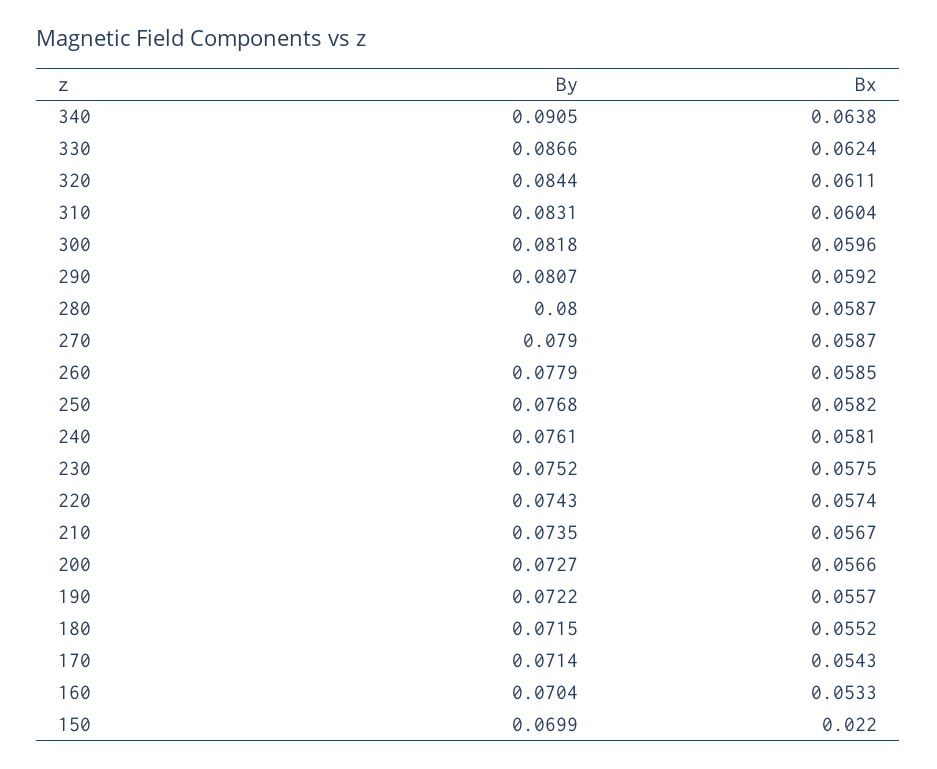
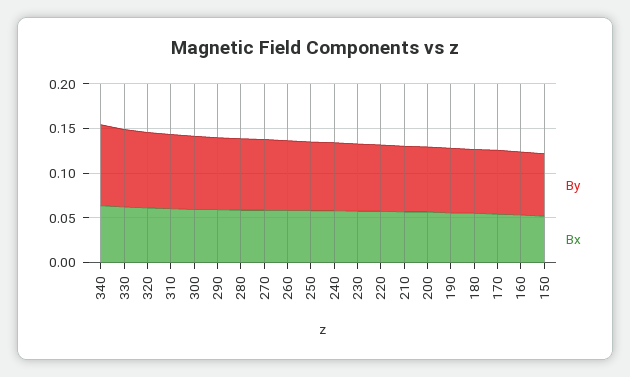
  {
    "By": {
      "340": 0.0905,
      "330": 0.0866,
      "320": 0.0844,
      "310": 0.0831,
      "300": 0.0818,
      "290": 0.0807,
      "280": 0.08,
      "270": 0.079,
      "260": 0.0779,
      "250": 0.0768,
      "240": 0.0761,
      "230": 0.0752,
      "220": 0.0743,
      "210": 0.0735,
      "200": 0.0727,
      "190": 0.0722,
      "180": 0.0715,
      "170": 0.0714,
      "160": 0.0704,
      "150": 0.0699
    },
    "Bx": {
      "340": 0.0638,
      "330": 0.0624,
      "320": 0.0611,
      "310": 0.0604,
      "300": 0.0596,
      "290": 0.0592,
      "280": 0.0587,
      "270": 0.0587,
      "260": 0.0585,
      "250": 0.0582,
      "240": 0.0581,
      "230": 0.0575,
      "220": 0.0574,
      "210": 0.0567,
      "200": 0.0566,
      "190": 0.0557,
      "180": 0.0552,
      "170": 0.0543,
      "160": 0.0533,
-     "150": 0.022
+     "150": 0.05
    }
  }

